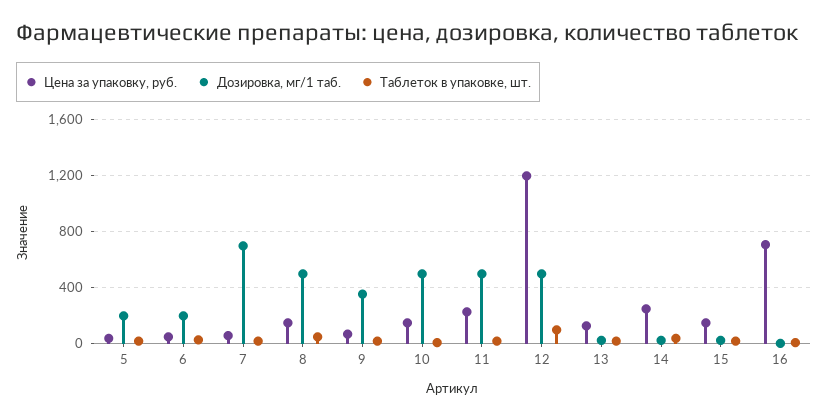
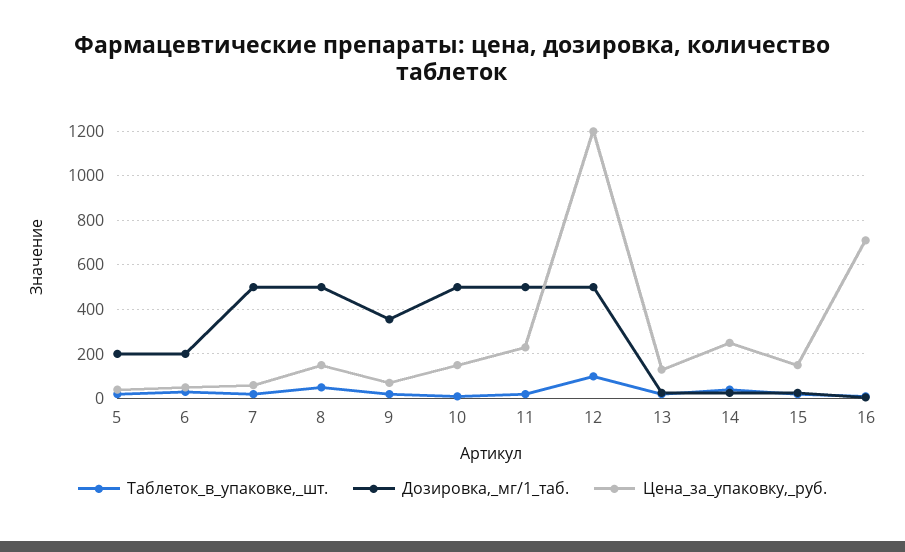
  {
    "Цена за упаковку, руб.": {
      "5": 50,
      "6": 50,
      "7": 50,
      "8": 150,
      "9": 50,
      "10": 150,
      "11": 250,
      "12": 1200,
      "13": 150,
      "14": 250,
      "15": 150,
      "16": 700
    },
    "Дозировка, мг/1 таб.": {
      "5": 200,
      "6": 200,
-     "7": 700,
+     "7": 500,
      "8": 500,
      "9": 350,
      "10": 500,
      "11": 500,
      "12": 500,
      "13": 50,
      "14": 50,
      "15": 50,
      "16": 0
    },
    "Таблеток в упаковке, шт.": {
      "5": 0,
      "6": 50,
      "7": 0,
      "8": 50,
      "9": 0,
      "10": 0,
      "11": 0,
      "12": 100,
      "13": 0,
      "14": 50,
      "15": 0,
      "16": 0
    }
  }

